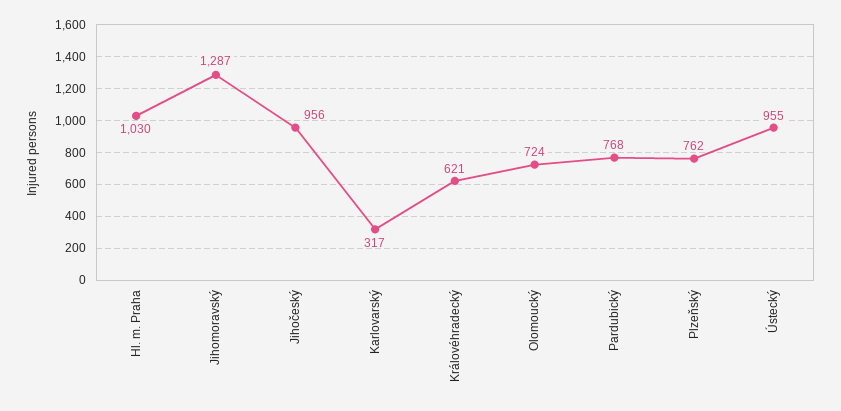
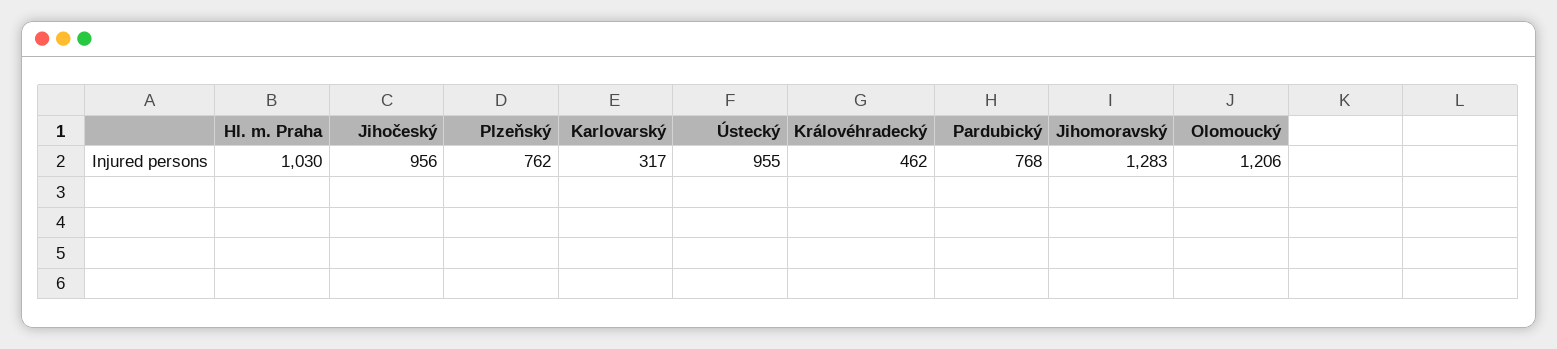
  {
    "Hl. m. Praha": 1030,
-   "Jihomoravský": 1287,
+   "Jihomoravský": 1283,
    "Jihočeský": 956,
    "Karlovarský": 317,
-   "Královéhradecký": 621,
+   "Královéhradecký": 462,
-   "Olomoucký": 724,
+   "Olomoucký": 1206,
    "Pardubický": 768,
    "Plzeňský": 762,
    "Ústecký": 955
  }

